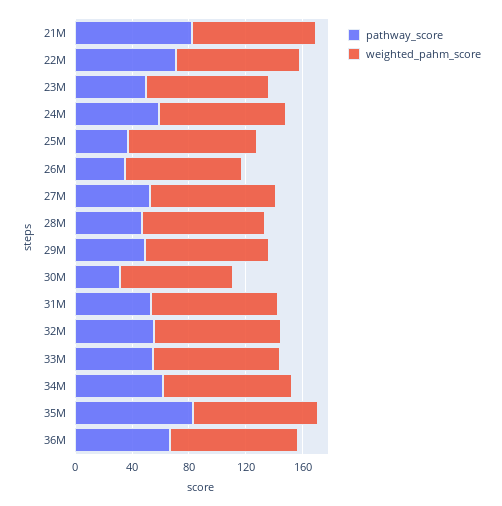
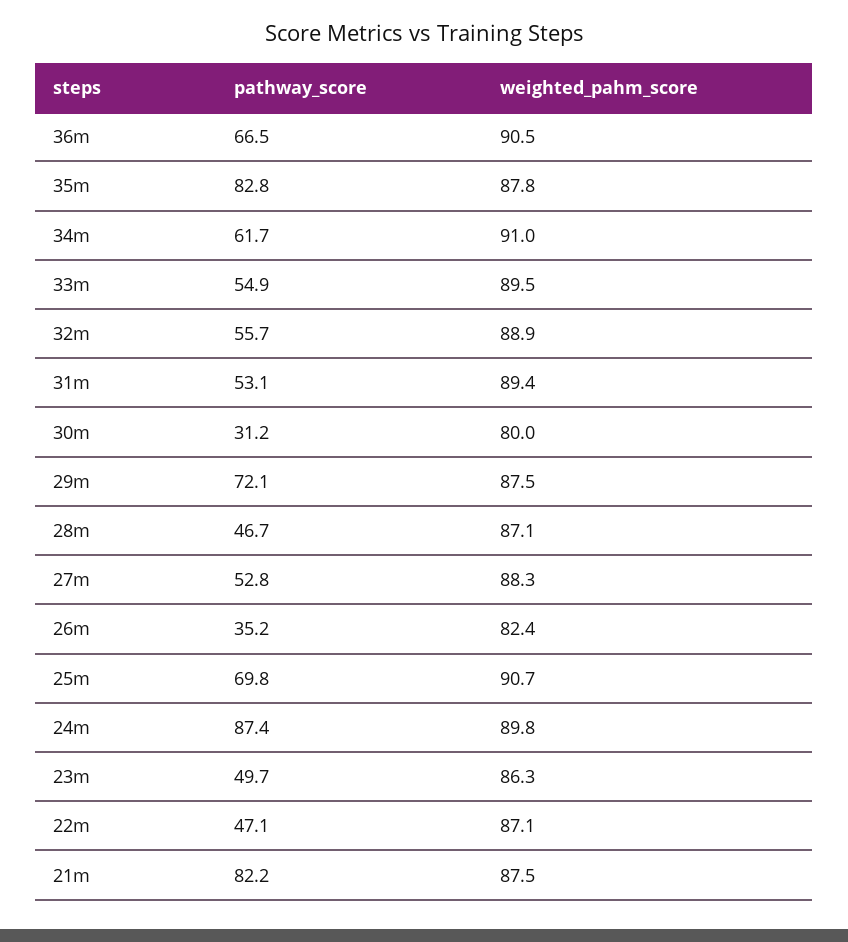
  {
    "pathway_score": {
      "21M": 82.2,
-     "22M": 70,
+     "22M": 47.1,
      "23M": 49.7,
-     "24M": 60,
+     "24M": 87.4,
-     "25M": 40,
+     "25M": 69.8,
      "26M": 35.2,
      "27M": 52.8,
      "28M": 46.7,
-     "29M": 50,
+     "29M": 72.1,
      "30M": 31.2,
      "31M": 53.1,
      "32M": 55.7,
      "33M": 54.9,
      "34M": 61.7,
      "35M": 82.8,
      "36M": 66.5
    },
    "weighted_pahm_score": {
      "21M": 87.5,
      "22M": 87.1,
      "23M": 86.3,
      "24M": 89.8,
      "25M": 90.7,
      "26M": 82.4,
      "27M": 88.3,
      "28M": 87.1,
      "29M": 87.5,
      "30M": 80,
      "31M": 89.4,
      "32M": 88.9,
      "33M": 89.5,
      "34M": 91,
      "35M": 87.8,
      "36M": 90.5
    }
  }

